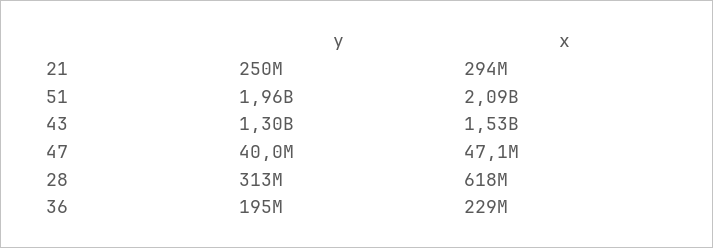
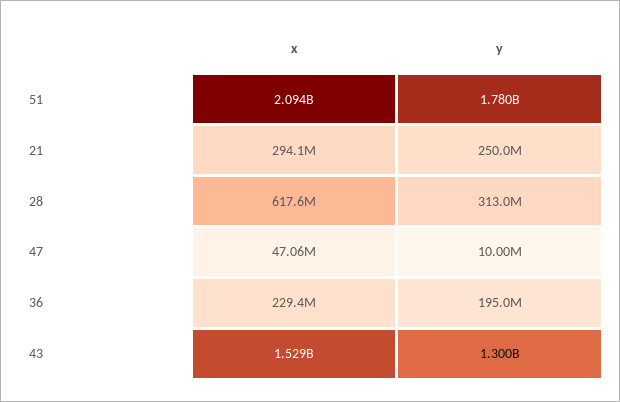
  {
    "y": {
      "21": 250000000,
-     "51": 1960000000,
+     "51": 1780000000,
      "43": 1300000000,
-     "47": 40000000,
+     "47": 10000000,
      "28": 313000000,
      "36": 195000000
    },
    "x": {
      "21": 294100000,
      "51": 2094000000,
      "43": 1529000000,
      "47": 47060000,
      "28": 617600000,
      "36": 229400000
    }
  }

